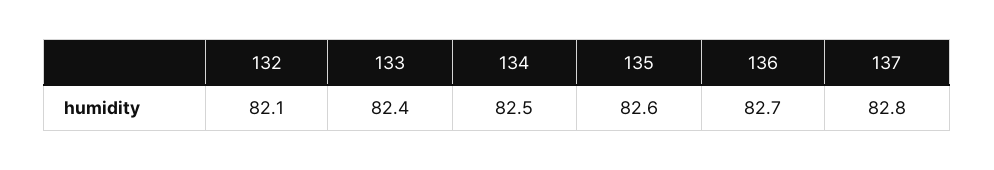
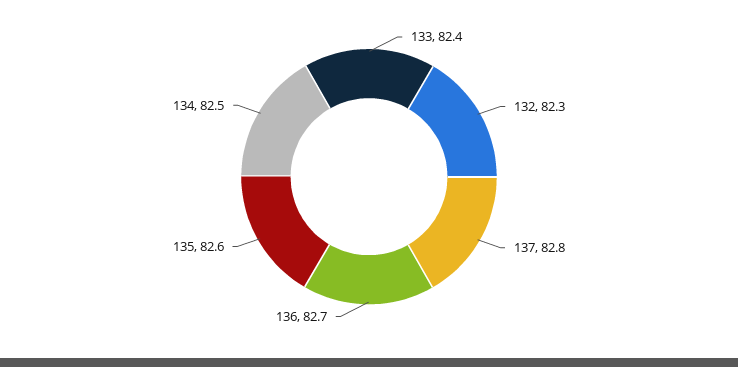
  {
-   "132": 82.1,
+   "132": 82.3,
    "133": 82.4,
    "134": 82.5,
    "135": 82.6,
    "136": 82.7,
    "137": 82.8
  }

